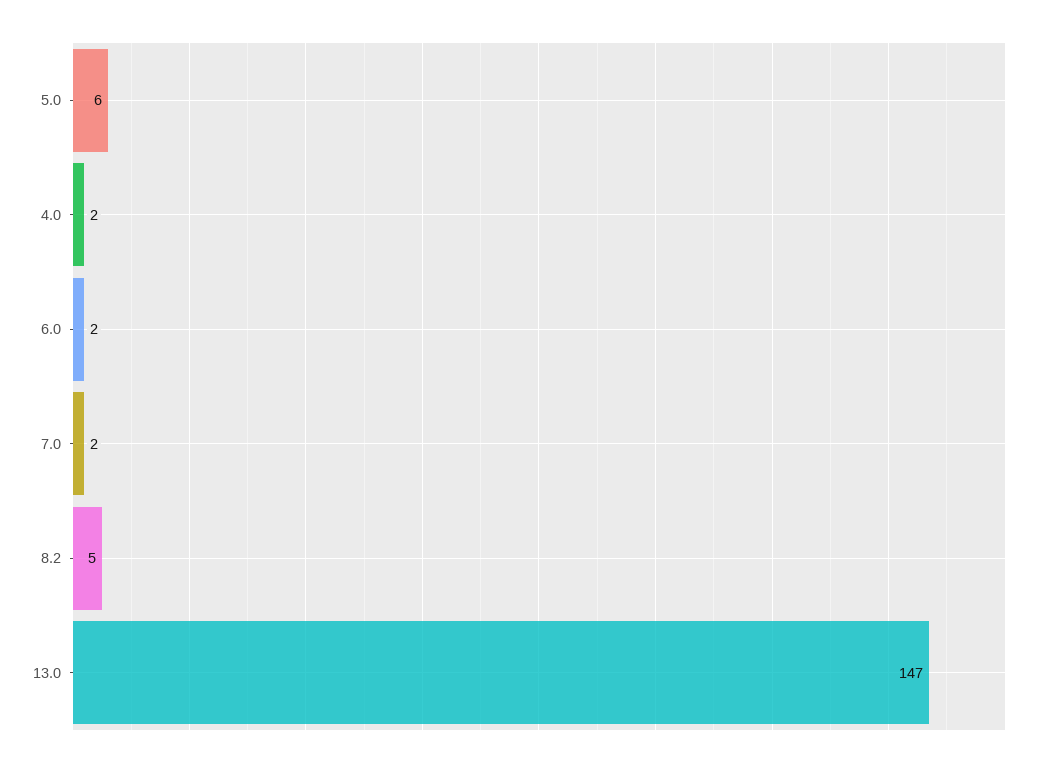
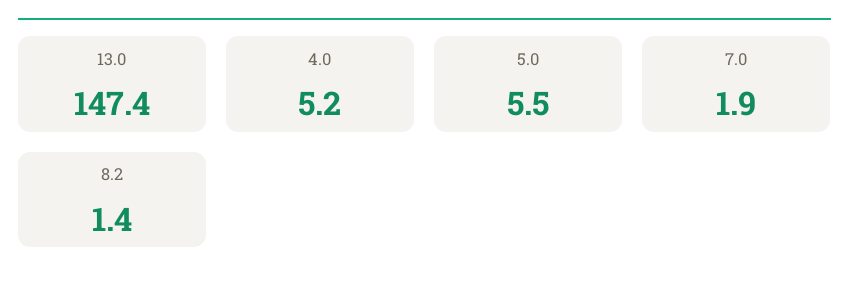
  {
    "5.0": 5.5,
-   "4.0": 2,
+   "4.0": 5.2,
-   "6.0": 2,
    "7.0": 1.9,
-   "8.2": 5,
+   "8.2": 1.4,
    "13.0": 147.4
  }

